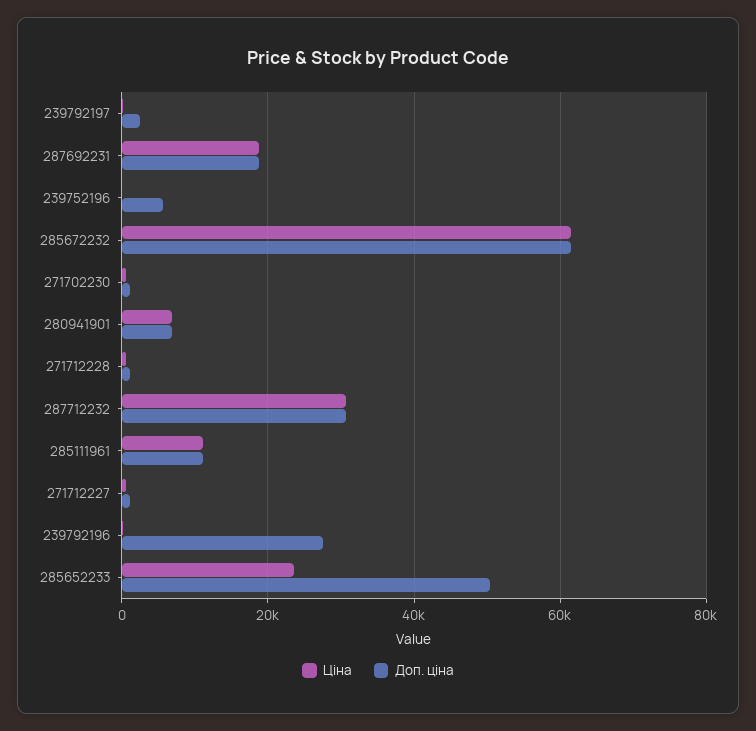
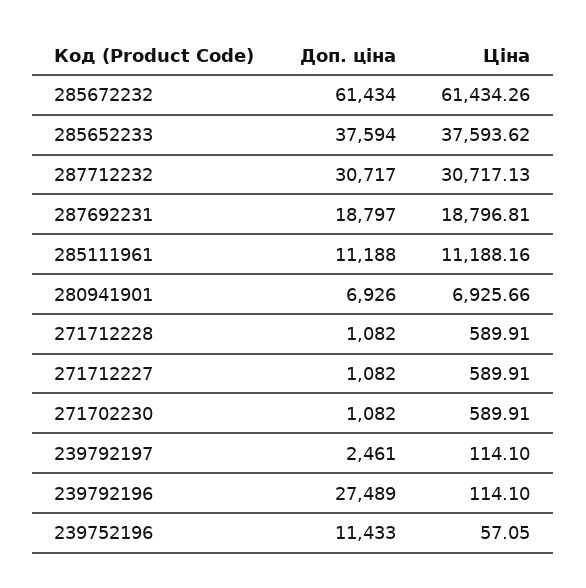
  {
    "Ціна": {
      "239792197": 114.1,
      "287692231": 18796.81,
      "239752196": 57.05,
      "285672232": 61434.26,
      "271702230": 589.91,
      "280941901": 6925.66,
      "271712228": 589.91,
      "287712232": 30717.13,
      "285111961": 11188.16,
      "271712227": 589.91,
      "239792196": 114.1,
-     "285652233": 24000
+     "285652233": 37593.62
    },
    "Доп. ціна": {
      "239792197": 2461,
      "287692231": 18797,
-     "239752196": 6000,
+     "239752196": 11433,
      "285672232": 61434,
      "271702230": 1082,
      "280941901": 6926,
      "271712228": 1082,
      "287712232": 30717,
      "285111961": 11188,
      "271712227": 1082,
      "239792196": 27489,
-     "285652233": 50000
+     "285652233": 37594
    }
  }

